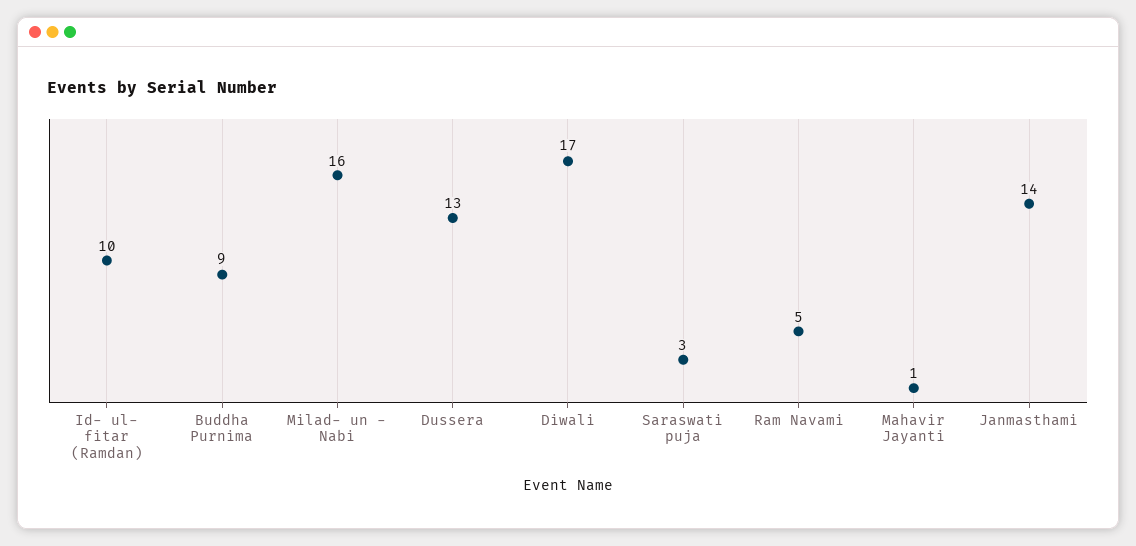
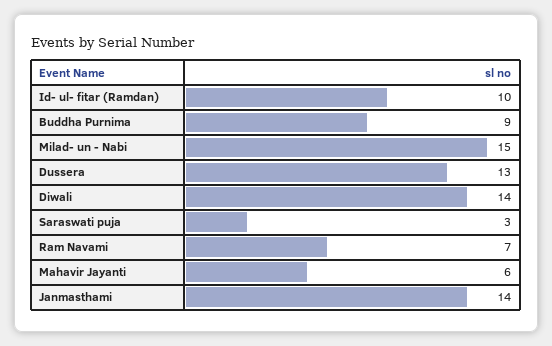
  {
    "Id- ul- fitar (Ramdan)": 10,
    "Buddha Purnima": 9,
-   "Milad- un - Nabi": 16,
+   "Milad- un - Nabi": 15,
    "Dussera": 13,
-   "Diwali": 17,
+   "Diwali": 14,
    "Saraswati puja": 3,
-   "Ram Navami": 5,
+   "Ram Navami": 7,
-   "Mahavir Jayanti": 1,
+   "Mahavir Jayanti": 6,
    "Janmasthami": 14
  }

